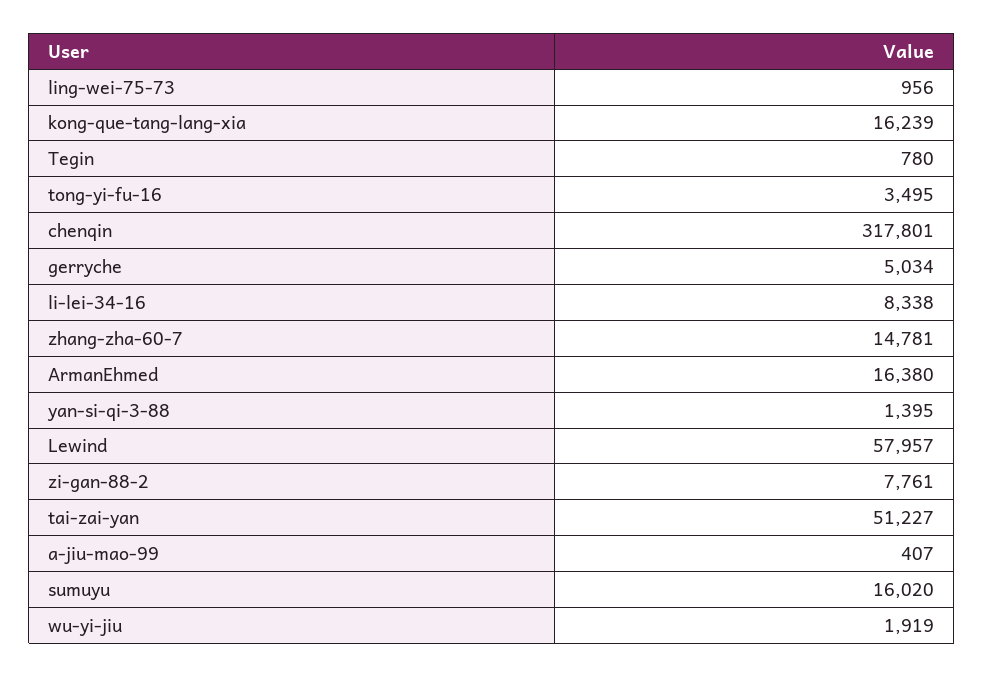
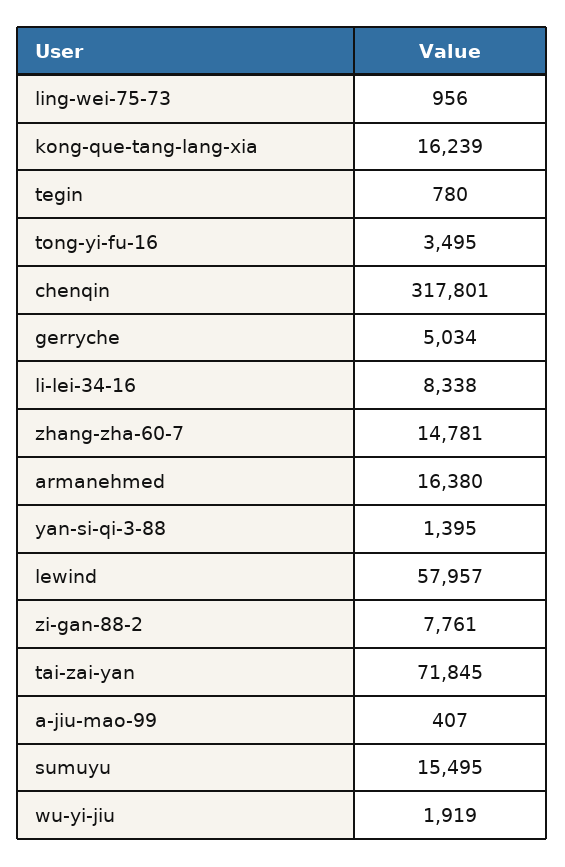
  {
    "ling-wei-75-73": 956,
    "kong-que-tang-lang-xia": 16239,
    "Tegin": 780,
    "tong-yi-fu-16": 3495,
    "chenqin": 317801,
    "gerryche": 5034,
    "li-lei-34-16": 8338,
    "zhang-zha-60-7": 14781,
    "ArmanEhmed": 16380,
    "yan-si-qi-3-88": 1395,
    "Lewind": 57957,
    "zi-gan-88-2": 7761,
-   "tai-zai-yan": 51227,
+   "tai-zai-yan": 71845,
    "a-jiu-mao-99": 407,
-   "sumuyu": 16020,
+   "sumuyu": 15495,
    "wu-yi-jiu": 1919
  }

